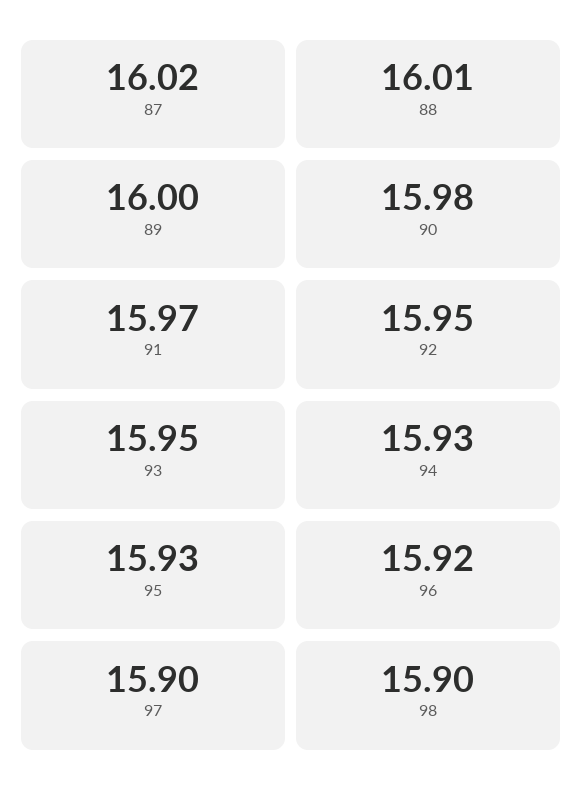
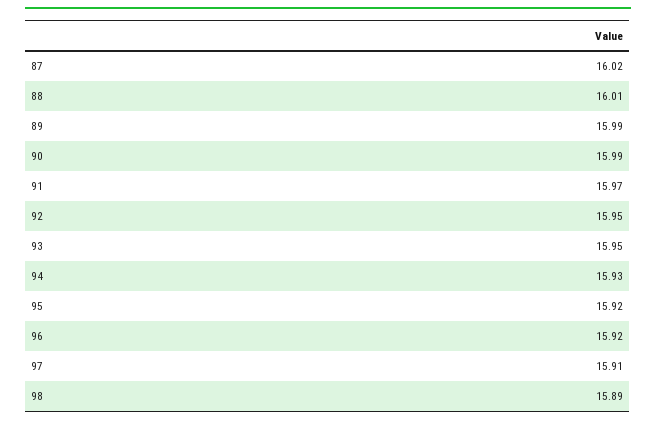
  {
    "87": 16.02,
    "88": 16.01,
-   "89": 16,
+   "89": 15.99,
-   "90": 15.98,
+   "90": 15.99,
    "91": 15.97,
    "92": 15.95,
    "93": 15.95,
    "94": 15.93,
-   "95": 15.93,
+   "95": 15.92,
    "96": 15.92,
-   "97": 15.9,
+   "97": 15.91,
-   "98": 15.9
+   "98": 15.89
  }

